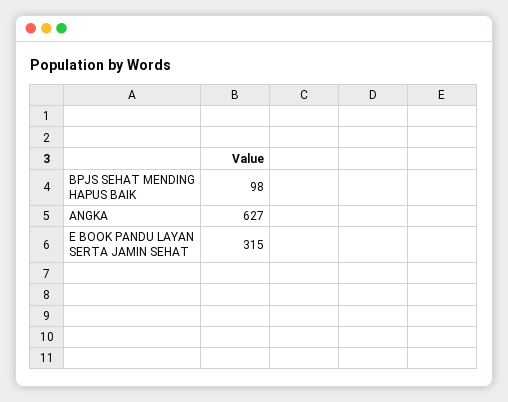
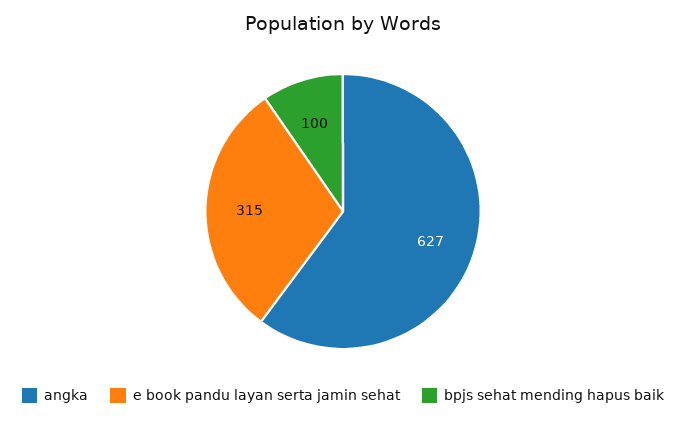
  {
-   "BPJS SEHAT MENDING HAPUS BAIK": 98,
+   "BPJS SEHAT MENDING HAPUS BAIK": 100,
    "ANGKA": 627,
    "E BOOK PANDU LAYAN SERTA JAMIN SEHAT": 315
  }

